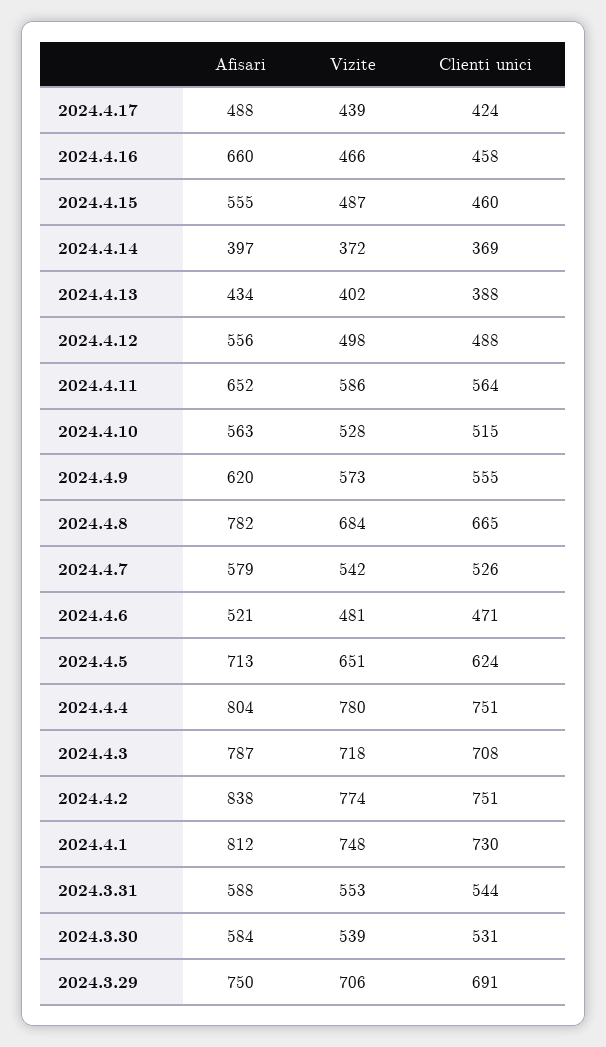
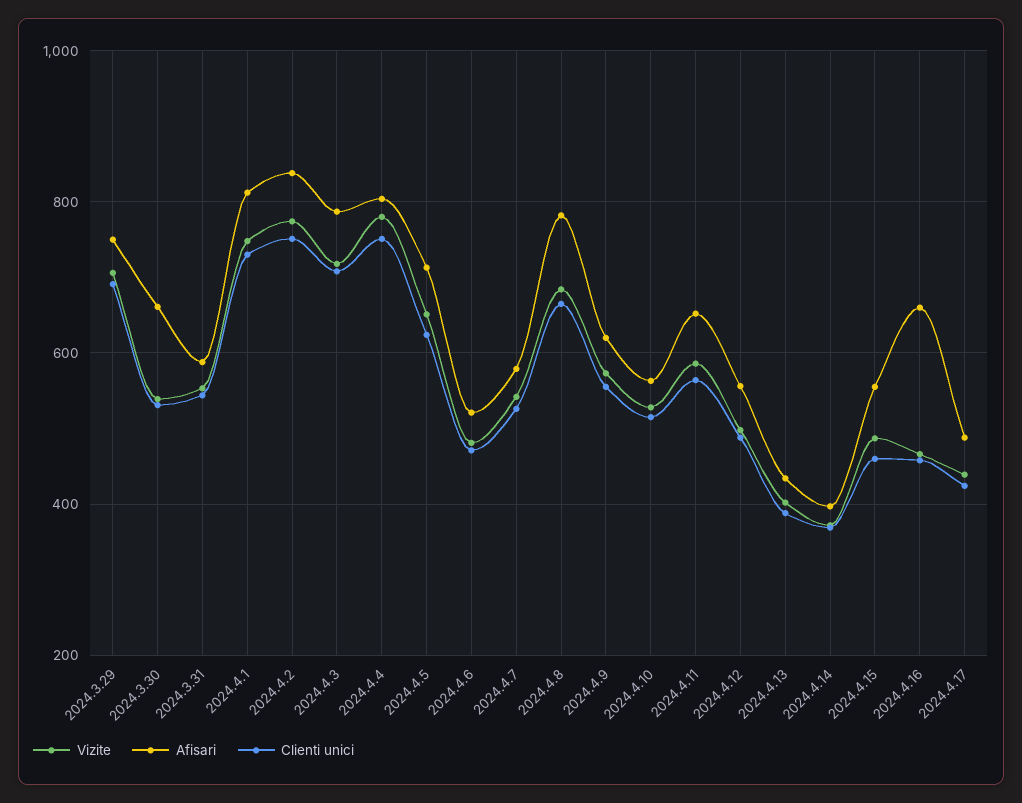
  {
    "Afisari": {
      "2024.4.17": 488,
      "2024.4.16": 660,
      "2024.4.15": 555,
      "2024.4.14": 397,
      "2024.4.13": 434,
      "2024.4.12": 556,
      "2024.4.11": 652,
      "2024.4.10": 563,
      "2024.4.9": 620,
      "2024.4.8": 782,
      "2024.4.7": 579,
      "2024.4.6": 521,
      "2024.4.5": 713,
      "2024.4.4": 804,
      "2024.4.3": 787,
      "2024.4.2": 838,
      "2024.4.1": 812,
      "2024.3.31": 588,
-     "2024.3.30": 584,
+     "2024.3.30": 660,
      "2024.3.29": 750
    },
    "Vizite": {
      "2024.4.17": 439,
      "2024.4.16": 466,
      "2024.4.15": 487,
      "2024.4.14": 372,
      "2024.4.13": 402,
      "2024.4.12": 498,
      "2024.4.11": 586,
      "2024.4.10": 528,
      "2024.4.9": 573,
      "2024.4.8": 684,
      "2024.4.7": 542,
      "2024.4.6": 481,
      "2024.4.5": 651,
      "2024.4.4": 780,
      "2024.4.3": 718,
      "2024.4.2": 774,
      "2024.4.1": 748,
      "2024.3.31": 553,
      "2024.3.30": 539,
      "2024.3.29": 706
    },
    "Clienti unici": {
      "2024.4.17": 424,
      "2024.4.16": 458,
      "2024.4.15": 460,
      "2024.4.14": 369,
      "2024.4.13": 388,
      "2024.4.12": 488,
      "2024.4.11": 564,
      "2024.4.10": 515,
      "2024.4.9": 555,
      "2024.4.8": 665,
      "2024.4.7": 526,
      "2024.4.6": 471,
      "2024.4.5": 624,
      "2024.4.4": 751,
      "2024.4.3": 708,
      "2024.4.2": 751,
      "2024.4.1": 730,
      "2024.3.31": 544,
      "2024.3.30": 531,
      "2024.3.29": 691
    }
  }

